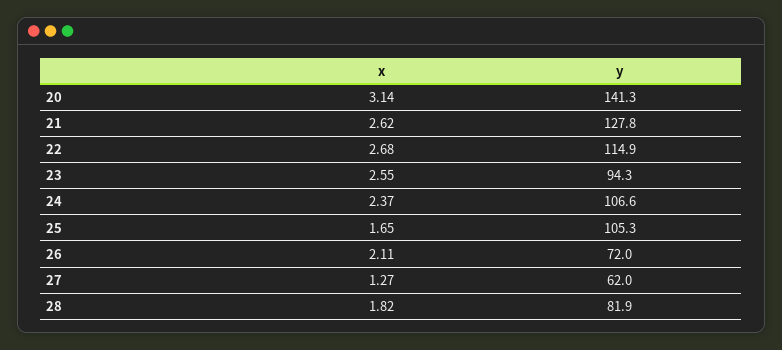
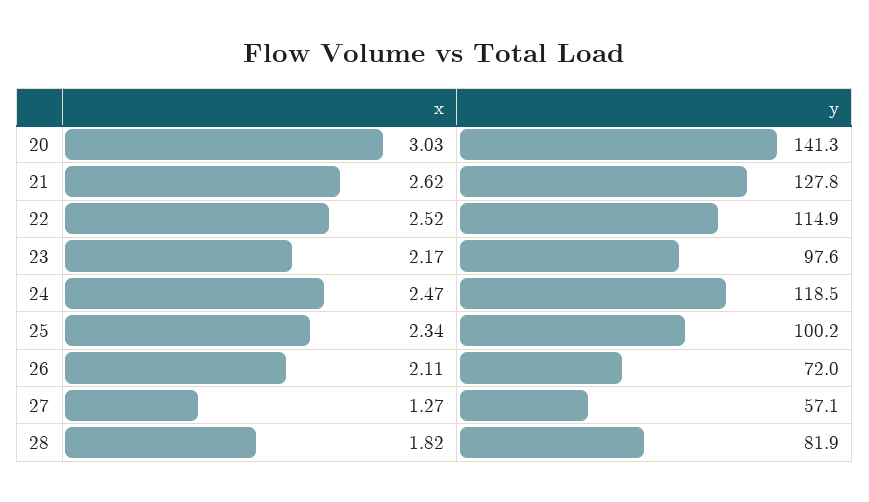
  {
    "x": {
-     "20": 3.14,
+     "20": 3.03,
      "21": 2.62,
-     "22": 2.68,
+     "22": 2.52,
-     "23": 2.55,
+     "23": 2.17,
-     "24": 2.37,
+     "24": 2.47,
-     "25": 1.65,
+     "25": 2.34,
      "26": 2.11,
      "27": 1.27,
      "28": 1.82
    },
    "y": {
      "20": 141.3,
      "21": 127.8,
      "22": 114.9,
-     "23": 94.3,
+     "23": 97.6,
-     "24": 106.6,
+     "24": 118.5,
-     "25": 105.3,
+     "25": 100.2,
      "26": 72,
-     "27": 62,
+     "27": 57.1,
      "28": 81.9
    }
  }

